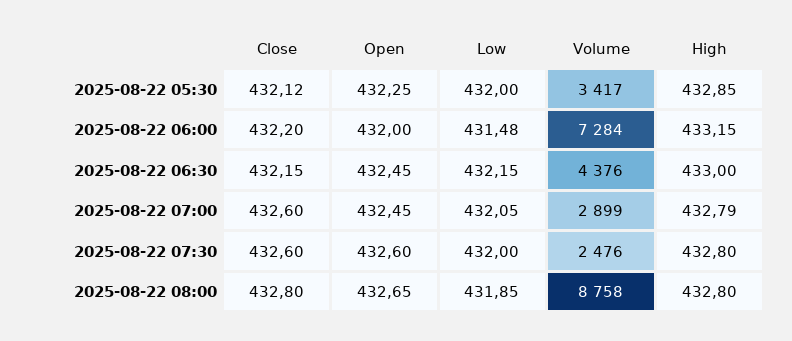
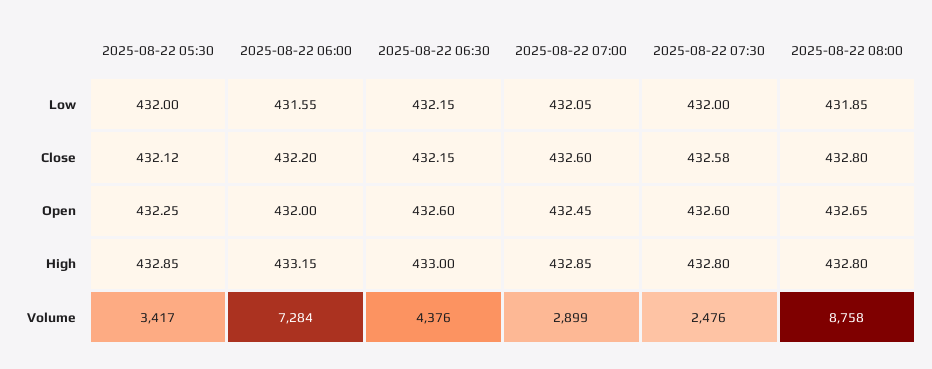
  {
    "Close": {
      "2025-08-22 05:30": 432.12,
      "2025-08-22 06:00": 432.2,
      "2025-08-22 06:30": 432.15,
      "2025-08-22 07:00": 432.6,
-     "2025-08-22 07:30": 432.6,
+     "2025-08-22 07:30": 432.58,
      "2025-08-22 08:00": 432.8
    },
    "Open": {
      "2025-08-22 05:30": 432.25,
      "2025-08-22 06:00": 432,
-     "2025-08-22 06:30": 432.45,
+     "2025-08-22 06:30": 432.6,
      "2025-08-22 07:00": 432.45,
      "2025-08-22 07:30": 432.6,
      "2025-08-22 08:00": 432.65
    },
    "Low": {
      "2025-08-22 05:30": 432,
-     "2025-08-22 06:00": 431.48,
+     "2025-08-22 06:00": 431.55,
      "2025-08-22 06:30": 432.15,
      "2025-08-22 07:00": 432.05,
      "2025-08-22 07:30": 432,
      "2025-08-22 08:00": 431.85
    },
    "Volume": {
      "2025-08-22 05:30": 3417,
      "2025-08-22 06:00": 7284,
      "2025-08-22 06:30": 4376,
      "2025-08-22 07:00": 2899,
      "2025-08-22 07:30": 2476,
      "2025-08-22 08:00": 8758
    },
    "High": {
      "2025-08-22 05:30": 432.85,
      "2025-08-22 06:00": 433.15,
      "2025-08-22 06:30": 433,
-     "2025-08-22 07:00": 432.79,
+     "2025-08-22 07:00": 432.85,
      "2025-08-22 07:30": 432.8,
      "2025-08-22 08:00": 432.8
    }
  }

